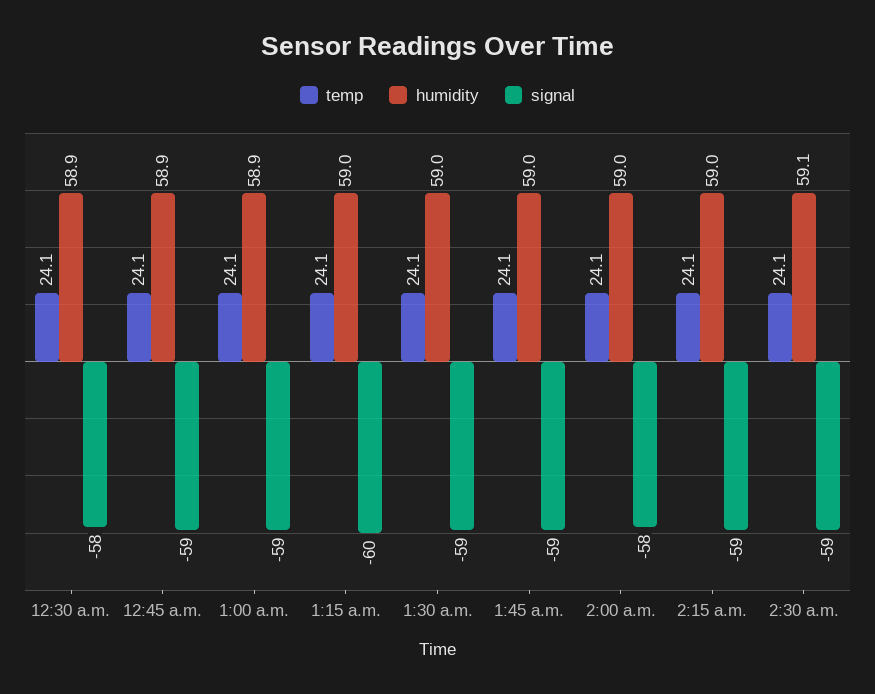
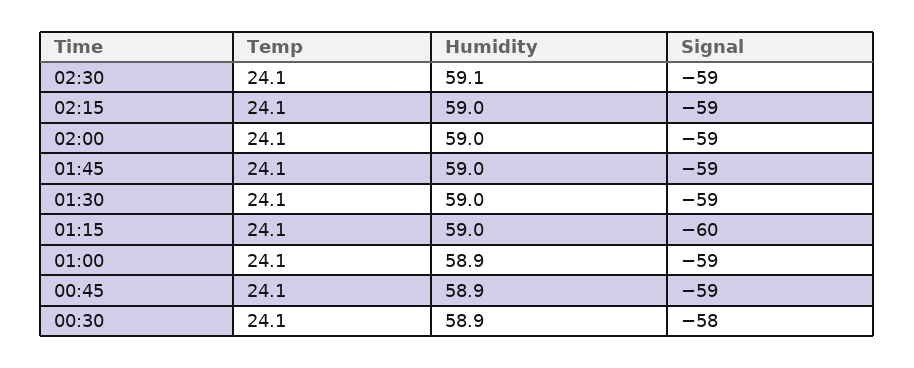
  {
    "temp": {
      "12:30 a.m.": 24.1,
      "12:45 a.m.": 24.1,
      "1:00 a.m.": 24.1,
      "1:15 a.m.": 24.1,
      "1:30 a.m.": 24.1,
      "1:45 a.m.": 24.1,
      "2:00 a.m.": 24.1,
      "2:15 a.m.": 24.1,
      "2:30 a.m.": 24.1
    },
    "humidity": {
      "12:30 a.m.": 58.9,
      "12:45 a.m.": 58.9,
      "1:00 a.m.": 58.9,
      "1:15 a.m.": 59,
      "1:30 a.m.": 59,
      "1:45 a.m.": 59,
      "2:00 a.m.": 59,
      "2:15 a.m.": 59,
      "2:30 a.m.": 59.1
    },
    "signal": {
      "12:30 a.m.": -58,
      "12:45 a.m.": -59,
      "1:00 a.m.": -59,
      "1:15 a.m.": -60,
      "1:30 a.m.": -59,
      "1:45 a.m.": -59,
-     "2:00 a.m.": -58,
+     "2:00 a.m.": -59,
      "2:15 a.m.": -59,
      "2:30 a.m.": -59
    }
  }

